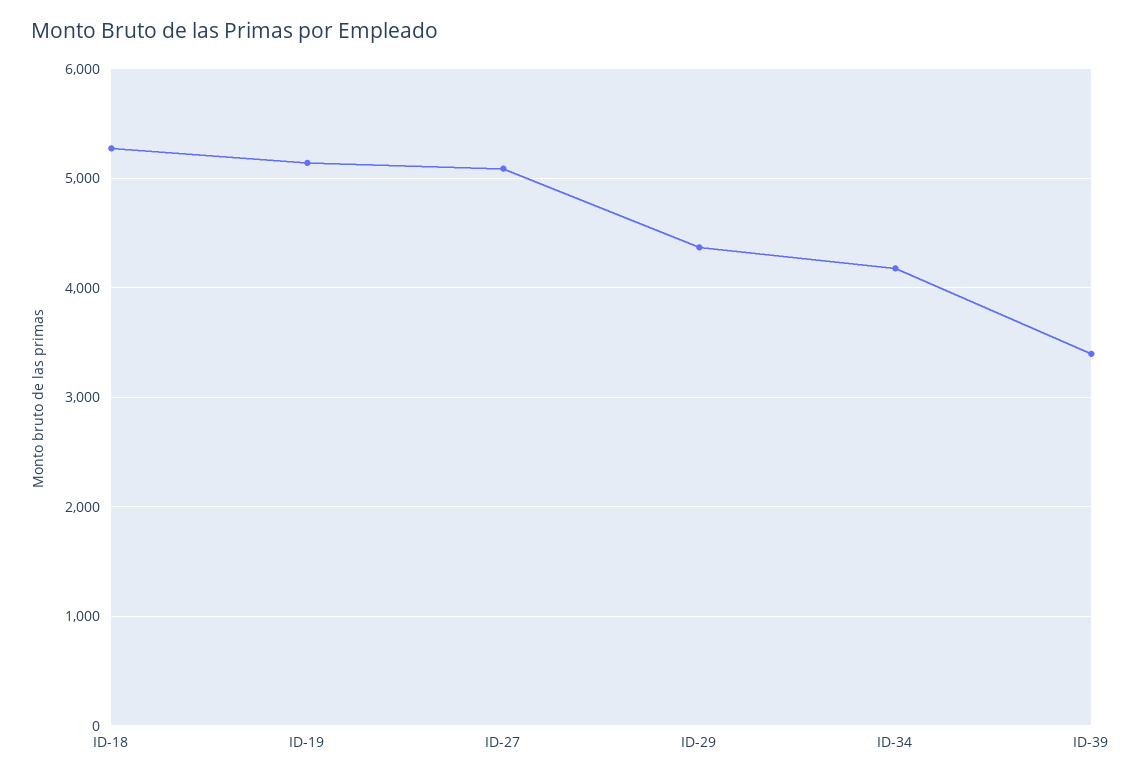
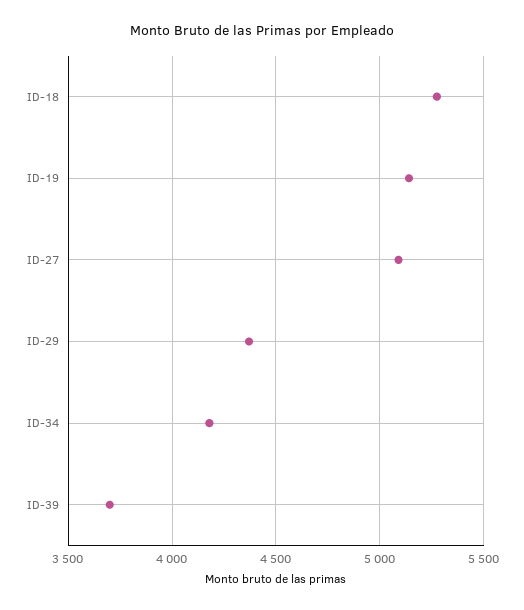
  {
    "ID-18": 5300,
    "ID-19": 5150,
    "ID-27": 5100,
    "ID-29": 4350,
    "ID-34": 4200,
-   "ID-39": 3400
+   "ID-39": 3700
  }

